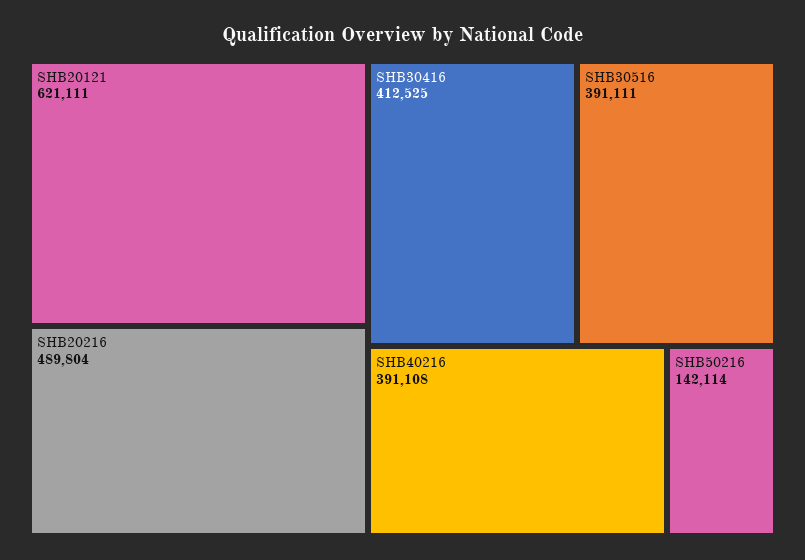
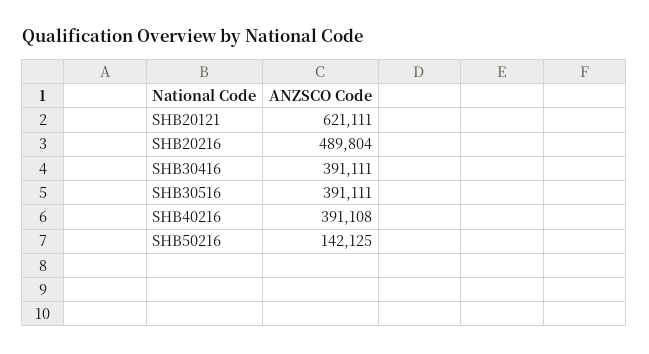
  {
    "SHB20121": 621111,
    "SHB20216": 489804,
-   "SHB30416": 412525,
+   "SHB30416": 391111,
    "SHB30516": 391111,
    "SHB40216": 391108,
-   "SHB50216": 142114
+   "SHB50216": 142125
  }

